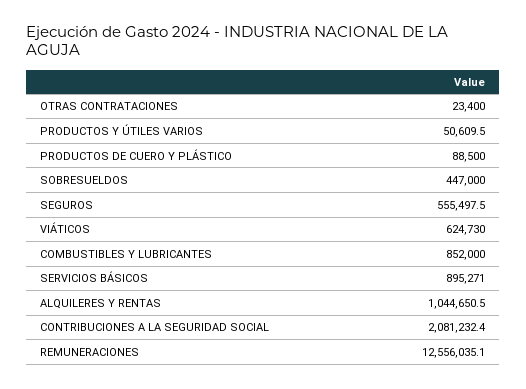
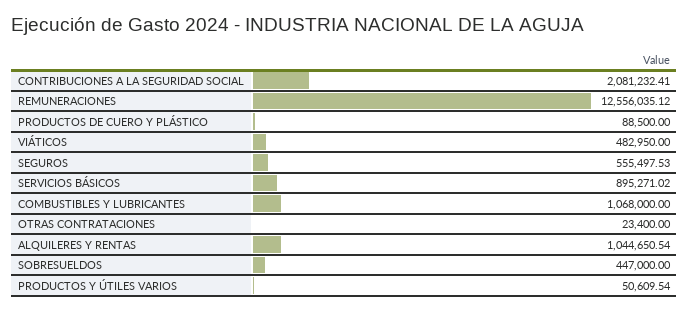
  {
    "OTRAS CONTRATACIONES": 23400,
    "PRODUCTOS Y ÚTILES VARIOS": 50609.54,
    "PRODUCTOS DE CUERO Y PLÁSTICO": 88500,
    "SOBRESUELDOS": 447000,
    "SEGUROS": 555497.53,
-   "VIÁTICOS": 624730,
+   "VIÁTICOS": 482950,
-   "COMBUSTIBLES Y LUBRICANTES": 852000,
+   "COMBUSTIBLES Y LUBRICANTES": 1068000,
    "SERVICIOS BÁSICOS": 895271.02,
    "ALQUILERES Y RENTAS": 1044650.54,
    "CONTRIBUCIONES A LA SEGURIDAD SOCIAL": 2081232.41,
    "REMUNERACIONES": 12556035.12
  }

